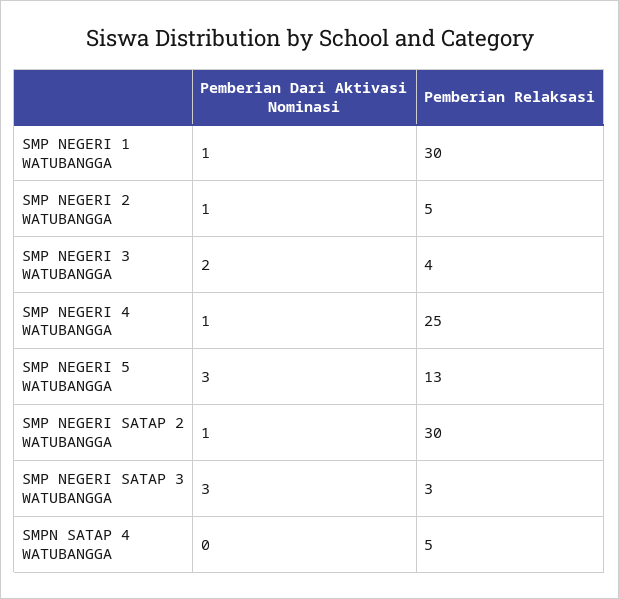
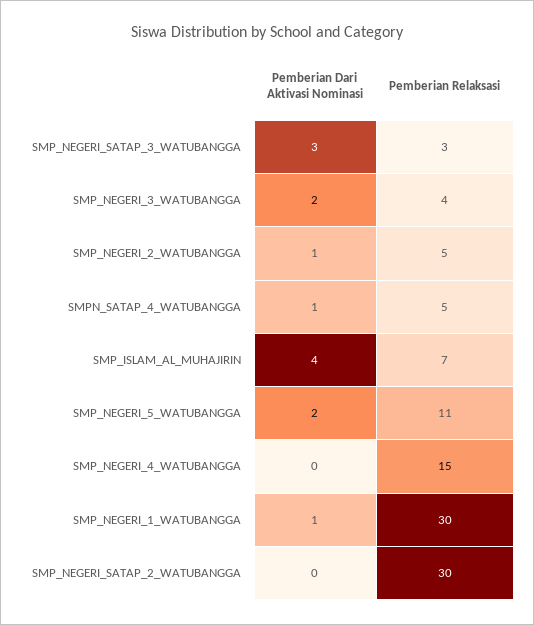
  {
    "Pemberian Dari Aktivasi Nominasi": {
      "SMP NEGERI 1 WATUBANGGA": 1,
      "SMP NEGERI 2 WATUBANGGA": 1,
      "SMP NEGERI 3 WATUBANGGA": 2,
-     "SMP NEGERI 4 WATUBANGGA": 1,
+     "SMP NEGERI 4 WATUBANGGA": 0,
-     "SMP NEGERI 5 WATUBANGGA": 3,
+     "SMP NEGERI 5 WATUBANGGA": 2,
-     "SMP NEGERI SATAP 2 WATUBANGGA": 1,
+     "SMP NEGERI SATAP 2 WATUBANGGA": 0,
      "SMP NEGERI SATAP 3 WATUBANGGA": 3,
-     "SMPN SATAP 4 WATUBANGGA": 0
+     "SMPN SATAP 4 WATUBANGGA": 1,
+     "SMP_ISLAM_AL_MUHAJIRIN": 4
    },
    "Pemberian Relaksasi": {
      "SMP NEGERI 1 WATUBANGGA": 30,
      "SMP NEGERI 2 WATUBANGGA": 5,
      "SMP NEGERI 3 WATUBANGGA": 4,
-     "SMP NEGERI 4 WATUBANGGA": 25,
+     "SMP NEGERI 4 WATUBANGGA": 15,
-     "SMP NEGERI 5 WATUBANGGA": 13,
+     "SMP NEGERI 5 WATUBANGGA": 11,
      "SMP NEGERI SATAP 2 WATUBANGGA": 30,
      "SMP NEGERI SATAP 3 WATUBANGGA": 3,
-     "SMPN SATAP 4 WATUBANGGA": 5
+     "SMPN SATAP 4 WATUBANGGA": 5,
+     "SMP_ISLAM_AL_MUHAJIRIN": 7
    }
  }

